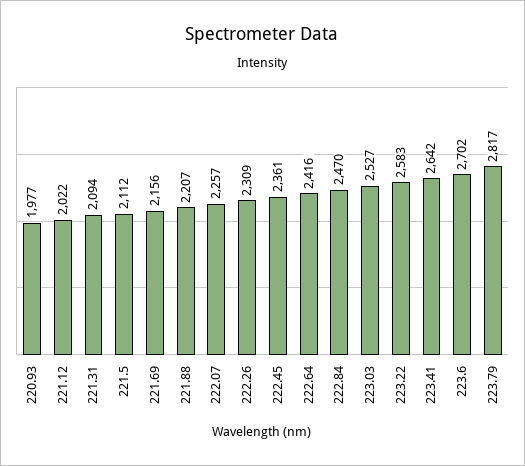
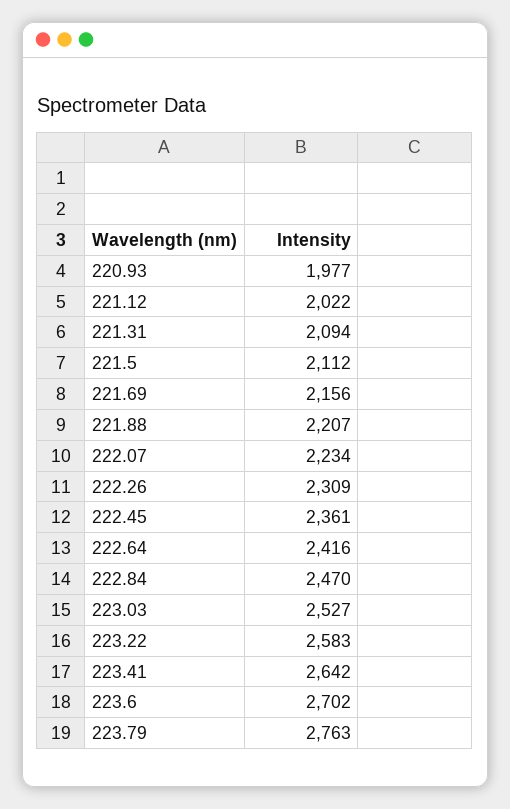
  {
    "220.93": 1977,
    "221.12": 2022,
    "221.31": 2094,
    "221.5": 2112,
    "221.69": 2156,
    "221.88": 2207,
-   "222.07": 2257,
+   "222.07": 2234,
    "222.26": 2309,
    "222.45": 2361,
    "222.64": 2416,
    "222.84": 2470,
    "223.03": 2527,
    "223.22": 2583,
    "223.41": 2642,
    "223.6": 2702,
-   "223.79": 2817
+   "223.79": 2763
  }

